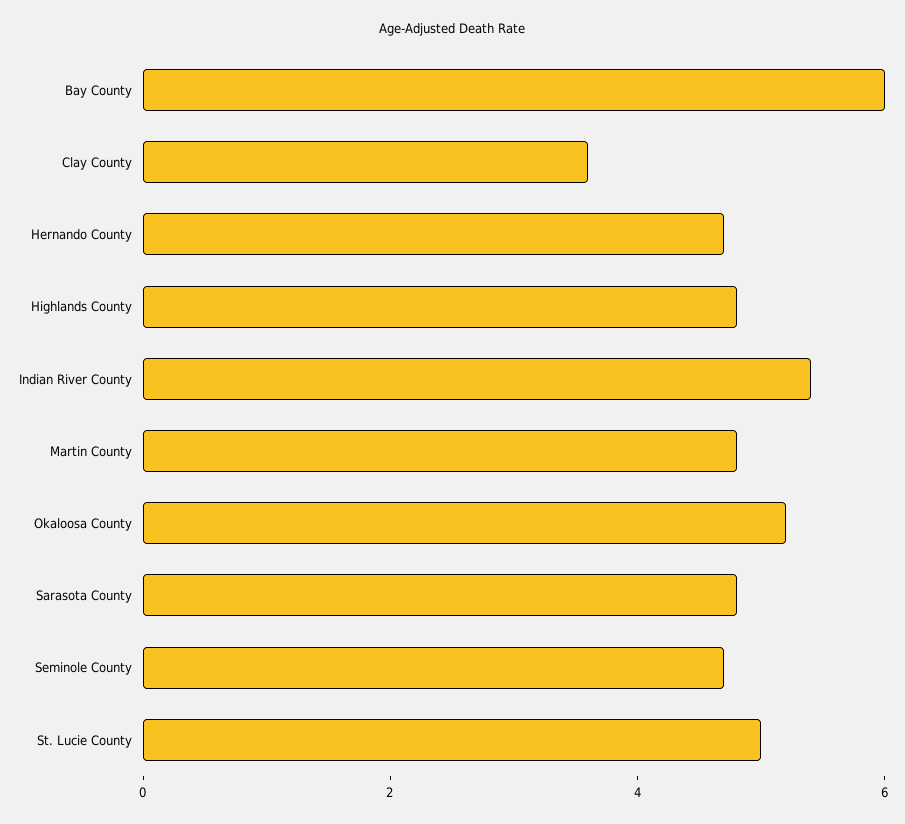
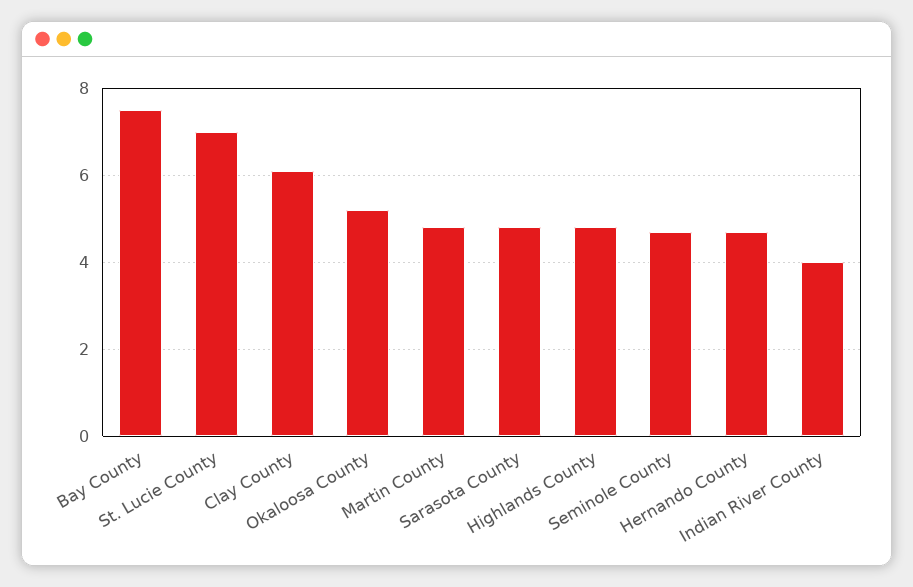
  {
-   "Bay County": 6,
+   "Bay County": 7.5,
-   "Clay County": 3.5,
+   "Clay County": 6,
    "Hernando County": 4.5,
    "Highlands County": 5,
-   "Indian River County": 5.5,
+   "Indian River County": 4,
    "Martin County": 5,
    "Okaloosa County": 5,
    "Sarasota County": 5,
    "Seminole County": 4.5,
-   "St. Lucie County": 5
+   "St. Lucie County": 7
  }

